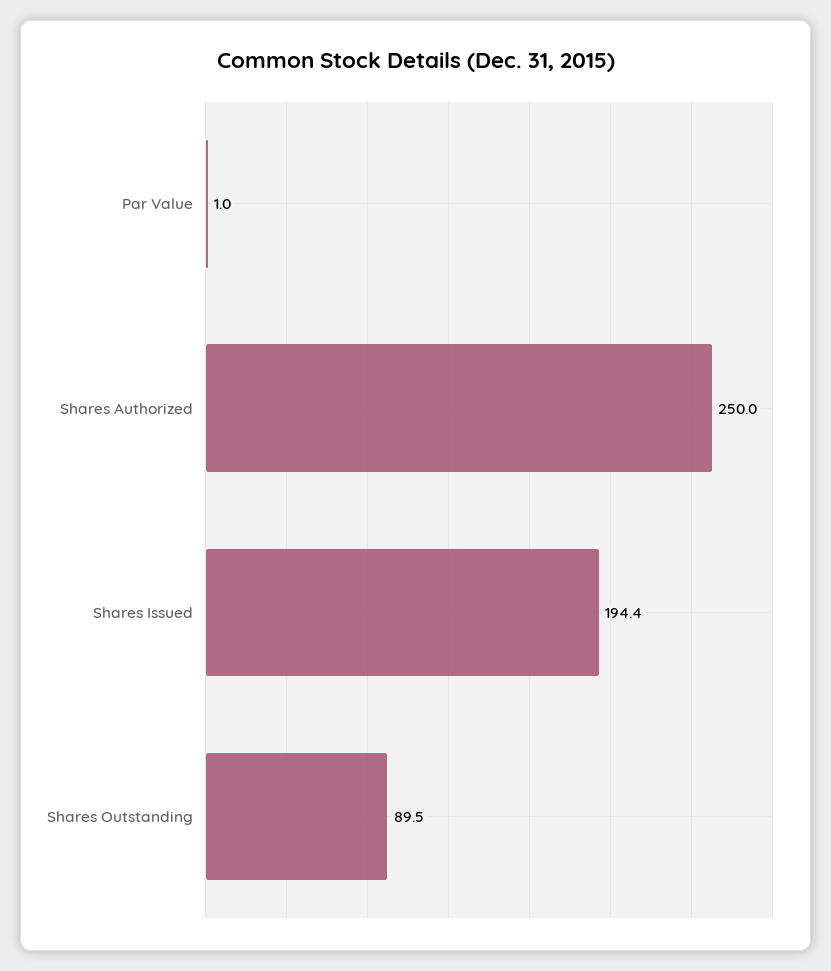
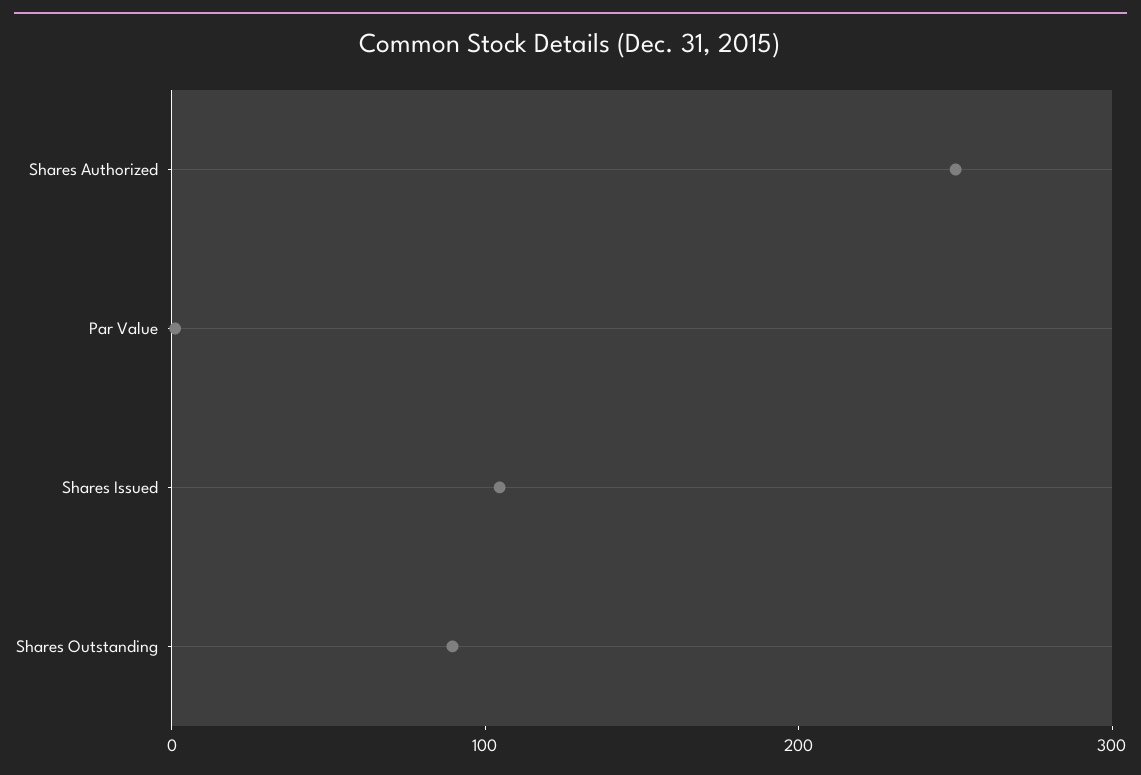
  {
    "Par Value": 1,
    "Shares Authorized": 250,
-   "Shares Issued": 194.4,
+   "Shares Issued": 100,
    "Shares Outstanding": 89.5
  }

